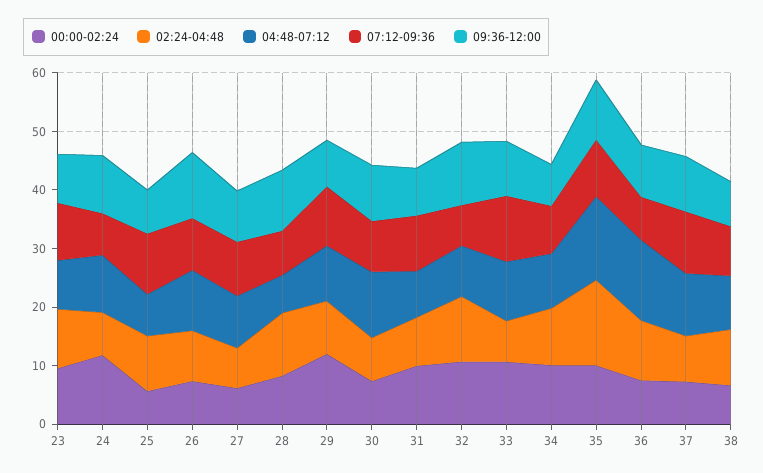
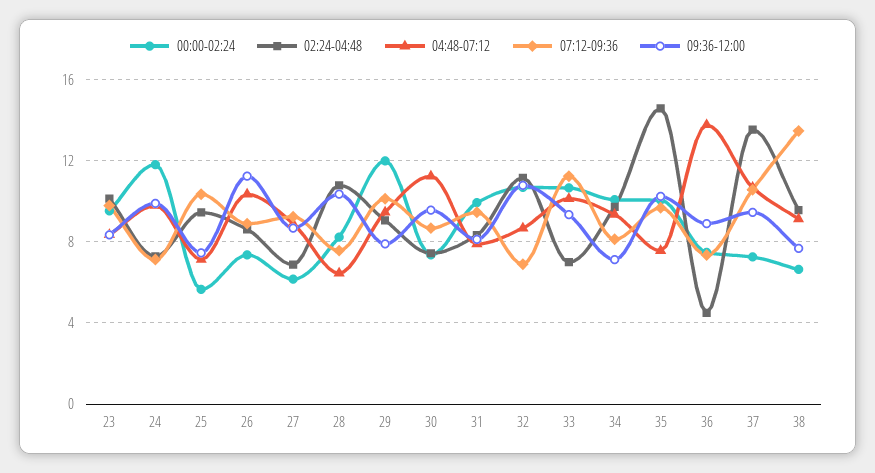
  {
    "00:00-02:24": {
      "23": 9.5,
      "24": 12,
      "25": 5.5,
      "26": 7.5,
      "27": 6,
      "28": 8,
      "29": 12,
      "30": 7.5,
      "31": 10,
      "32": 10.5,
      "33": 10.5,
      "34": 10,
      "35": 10,
      "36": 7.5,
      "37": 7.5,
      "38": 6.5
    },
    "02:24-04:48": {
      "23": 10,
      "24": 7.5,
      "25": 9.5,
      "26": 8.5,
      "27": 7,
      "28": 11,
      "29": 9,
      "30": 7.5,
      "31": 8.5,
      "32": 11,
      "33": 7,
      "34": 9.5,
      "35": 14.5,
-     "36": 10,
+     "36": 4.5,
-     "37": 8,
+     "37": 13.5,
      "38": 9.5
    },
    "04:48-07:12": {
      "23": 8.5,
      "24": 10,
      "25": 7,
      "26": 10.5,
      "27": 9,
      "28": 6.5,
      "29": 9.5,
      "30": 11,
      "31": 8,
      "32": 8.5,
      "33": 10,
      "34": 9.5,
-     "35": 14,
+     "35": 7.5,
      "36": 14,
      "37": 10.5,
      "38": 9
    },
    "07:12-09:36": {
      "23": 10,
      "24": 7,
      "25": 10.5,
      "26": 9,
      "27": 9,
      "28": 7.5,
      "29": 10,
      "30": 8.5,
      "31": 9.5,
      "32": 7,
      "33": 11,
      "34": 8,
      "35": 9.5,
      "36": 7.5,
      "37": 10.5,
-     "38": 8
+     "38": 13.5
    },
    "09:36-12:00": {
      "23": 8.5,
      "24": 10,
      "25": 7.5,
      "26": 11,
      "27": 8.5,
      "28": 10.5,
      "29": 8,
      "30": 9.5,
      "31": 8,
      "32": 11,
      "33": 9.5,
      "34": 7,
      "35": 10,
      "36": 9,
      "37": 9.5,
      "38": 7.5
    }
  }

